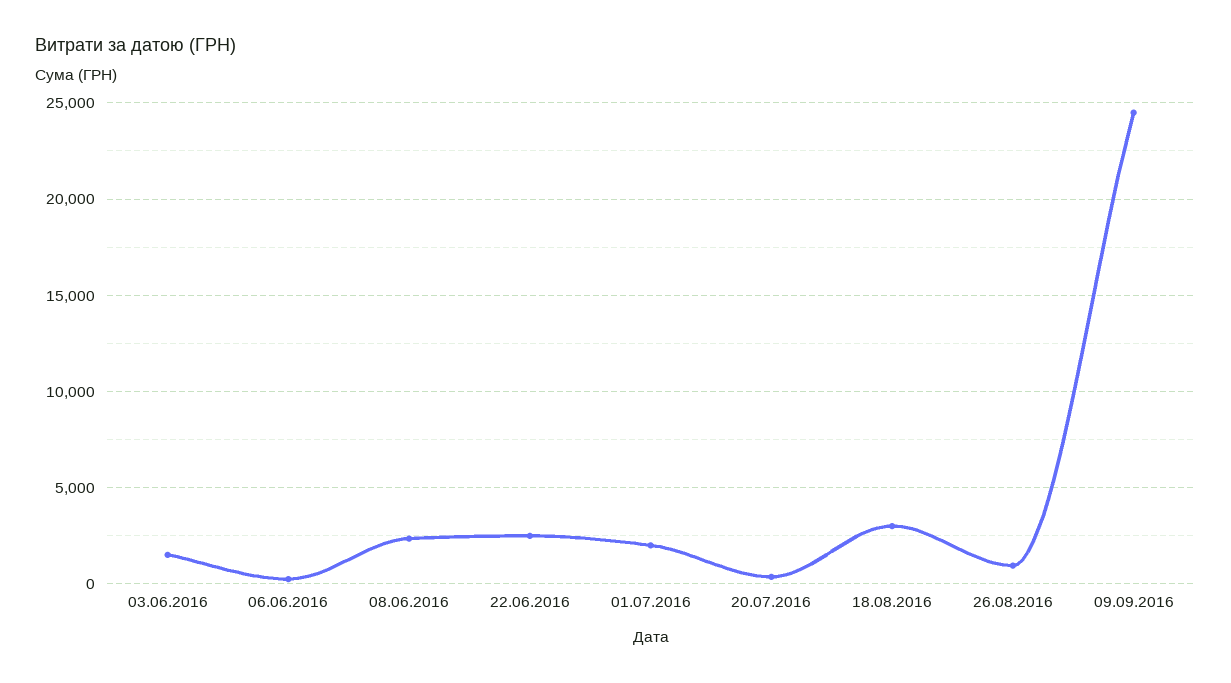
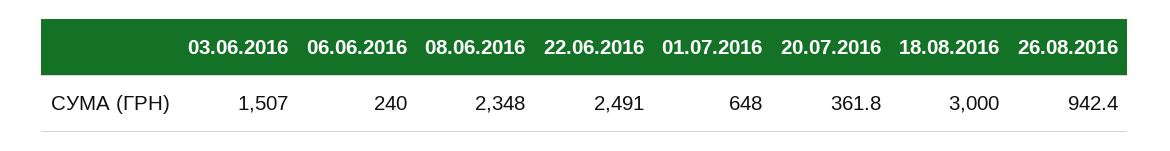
  {
    "03.06.2016": 1507,
    "06.06.2016": 240,
    "08.06.2016": 2348,
    "22.06.2016": 2491,
-   "01.07.2016": 2000,
+   "01.07.2016": 648,
    "20.07.2016": 361.8,
    "18.08.2016": 3000,
-   "26.08.2016": 942.4,
+   "26.08.2016": 942.4
-   "09.09.2016": 24500
  }

